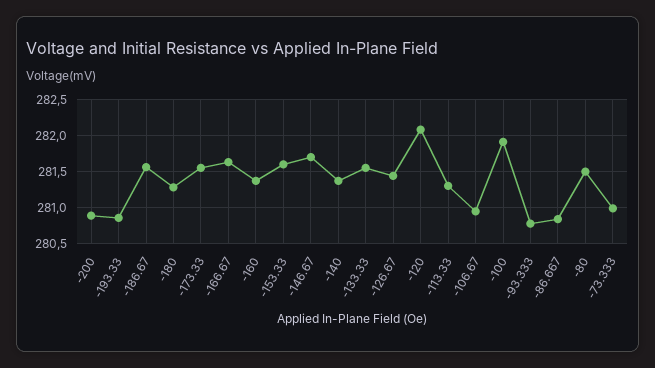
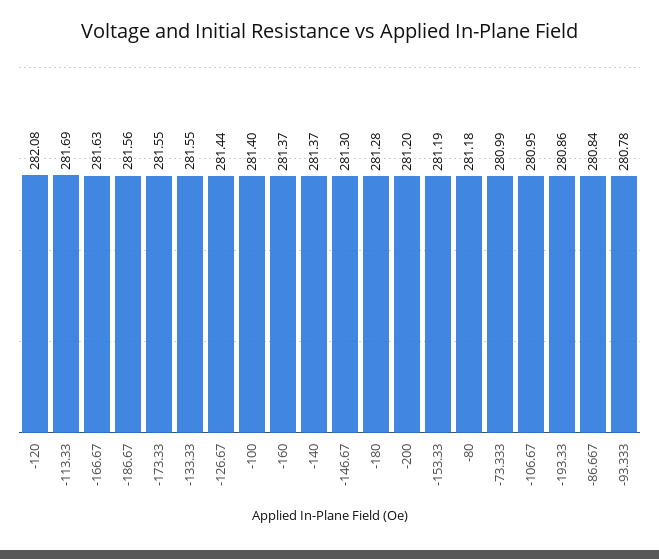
  {
-   "-200": 280.9,
+   "-200": 281.2,
    "-193.33": 280.86,
    "-186.67": 281.56,
    "-180": 281.28,
    "-173.33": 281.55,
    "-166.67": 281.63,
    "-160": 281.37,
-   "-153.33": 281.6,
+   "-153.33": 281.19,
-   "-146.67": 281.7,
+   "-146.67": 281.3,
    "-140": 281.37,
    "-133.33": 281.55,
    "-126.67": 281.44,
    "-120": 282.08,
-   "-113.33": 281.3,
+   "-113.33": 281.69,
    "-106.67": 280.95,
-   "-100": 281.9,
+   "-100": 281.4,
    "-93.333": 280.78,
    "-86.667": 280.84,
-   "-80": 281.5,
+   "-80": 281.18,
    "-73.333": 280.99
  }

